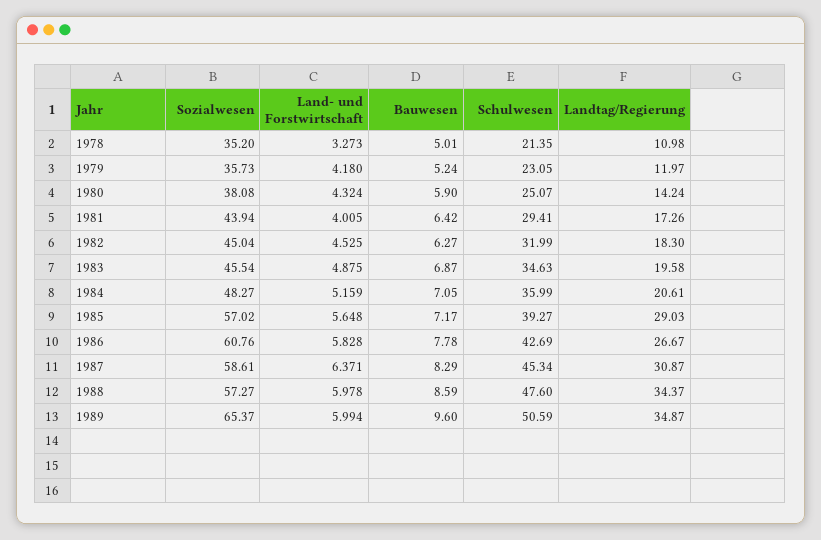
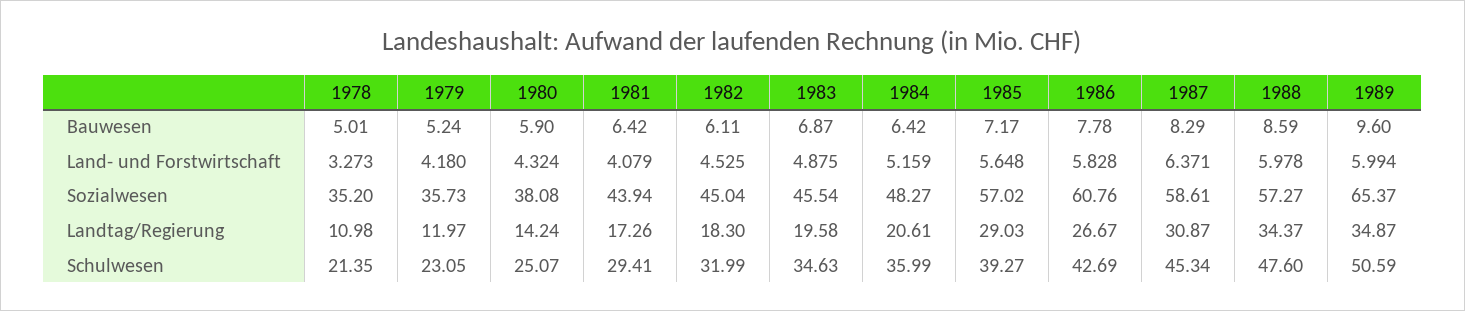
  {
    "Sozialwesen": {
      "1978": 35.2,
      "1979": 35.73,
      "1980": 38.08,
      "1981": 43.94,
      "1982": 45.04,
      "1983": 45.54,
      "1984": 48.27,
      "1985": 57.02,
      "1986": 60.76,
      "1987": 58.61,
      "1988": 57.27,
      "1989": 65.37
    },
    "Land- und Forstwirtschaft": {
      "1978": 3.273,
      "1979": 4.18,
      "1980": 4.324,
-     "1981": 4.005,
+     "1981": 4.079,
      "1982": 4.525,
      "1983": 4.875,
      "1984": 5.159,
      "1985": 5.648,
      "1986": 5.828,
      "1987": 6.371,
      "1988": 5.978,
      "1989": 5.994
    },
    "Bauwesen": {
      "1978": 5.01,
      "1979": 5.24,
      "1980": 5.9,
      "1981": 6.42,
-     "1982": 6.27,
+     "1982": 6.11,
      "1983": 6.87,
-     "1984": 7.05,
+     "1984": 6.42,
      "1985": 7.17,
      "1986": 7.78,
      "1987": 8.29,
      "1988": 8.59,
      "1989": 9.6
    },
    "Schulwesen": {
      "1978": 21.35,
      "1979": 23.05,
      "1980": 25.07,
      "1981": 29.41,
      "1982": 31.99,
      "1983": 34.63,
      "1984": 35.99,
      "1985": 39.27,
      "1986": 42.69,
      "1987": 45.34,
      "1988": 47.6,
      "1989": 50.59
    },
    "Landtag/Regierung": {
      "1978": 10.98,
      "1979": 11.97,
      "1980": 14.24,
      "1981": 17.26,
      "1982": 18.3,
      "1983": 19.58,
      "1984": 20.61,
      "1985": 29.03,
      "1986": 26.67,
      "1987": 30.87,
      "1988": 34.37,
      "1989": 34.87
    }
  }

